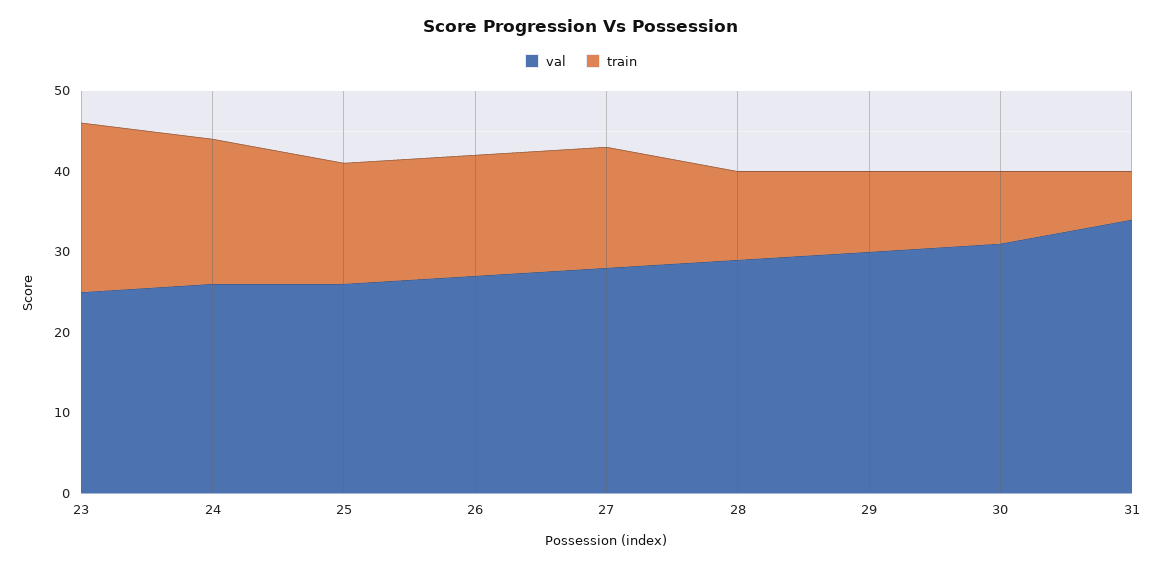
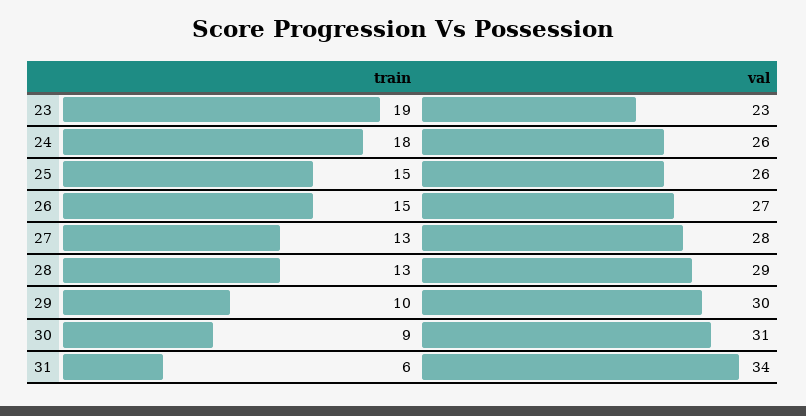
  {
    "val": {
-     "23": 25,
+     "23": 23,
      "24": 26,
      "25": 26,
      "26": 27,
      "27": 28,
      "28": 29,
      "29": 30,
      "30": 31,
      "31": 34
    },
    "train": {
-     "23": 21,
+     "23": 19,
      "24": 18,
      "25": 15,
      "26": 15,
-     "27": 15,
+     "27": 13,
-     "28": 11,
+     "28": 13,
      "29": 10,
      "30": 9,
      "31": 6
    }
  }

